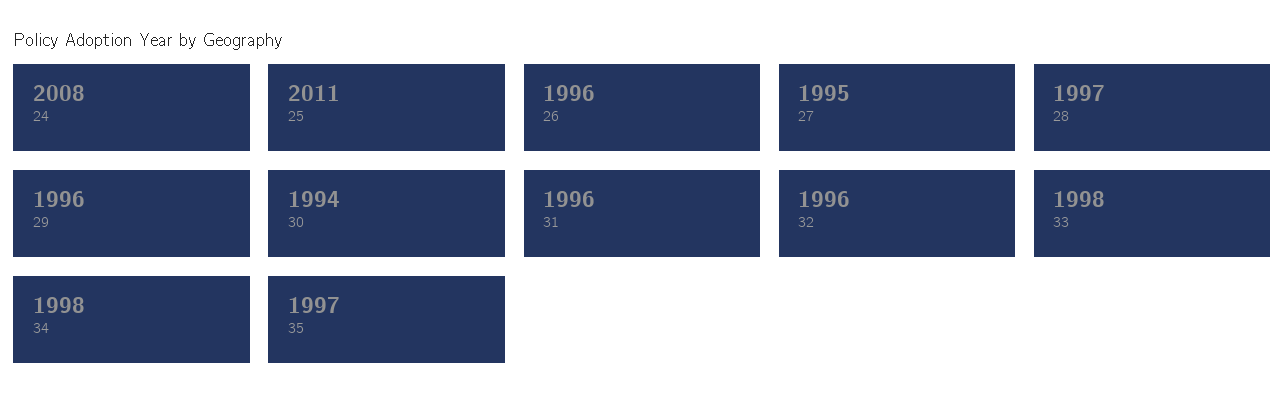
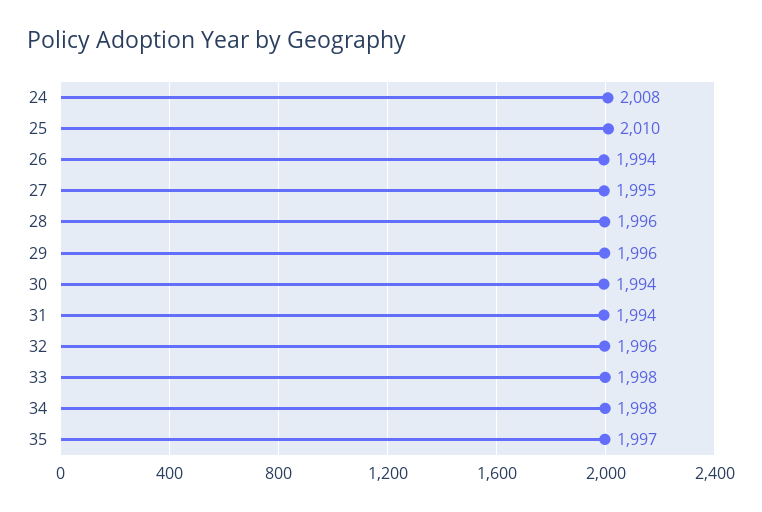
  {
    "24": 2008,
-   "25": 2011,
+   "25": 2010,
-   "26": 1996,
+   "26": 1994,
    "27": 1995,
-   "28": 1997,
+   "28": 1996,
    "29": 1996,
    "30": 1994,
-   "31": 1996,
+   "31": 1994,
    "32": 1996,
    "33": 1998,
    "34": 1998,
    "35": 1997
  }

